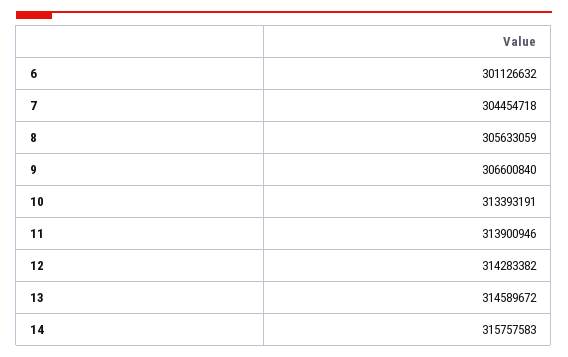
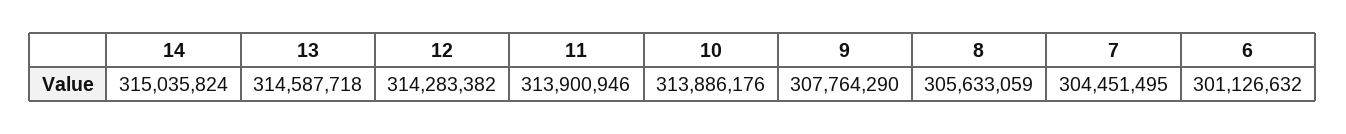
  {
    "6": 301126632,
-   "7": 304454718,
+   "7": 304451495,
    "8": 305633059,
-   "9": 306600840,
+   "9": 307764290,
-   "10": 313393191,
+   "10": 313886176,
    "11": 313900946,
    "12": 314283382,
-   "13": 314589672,
+   "13": 314587718,
-   "14": 315757583
+   "14": 315035824
  }

